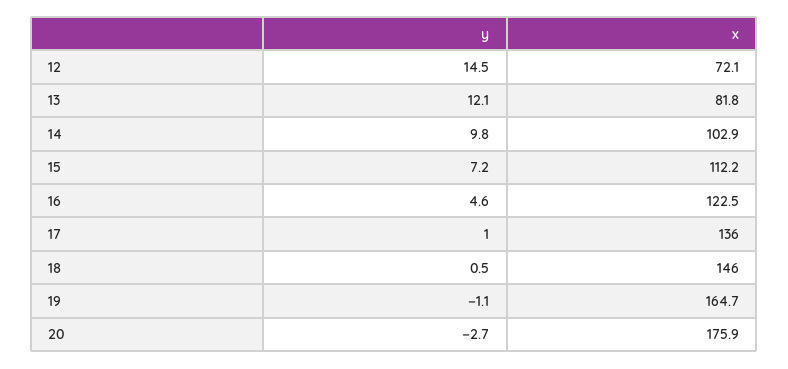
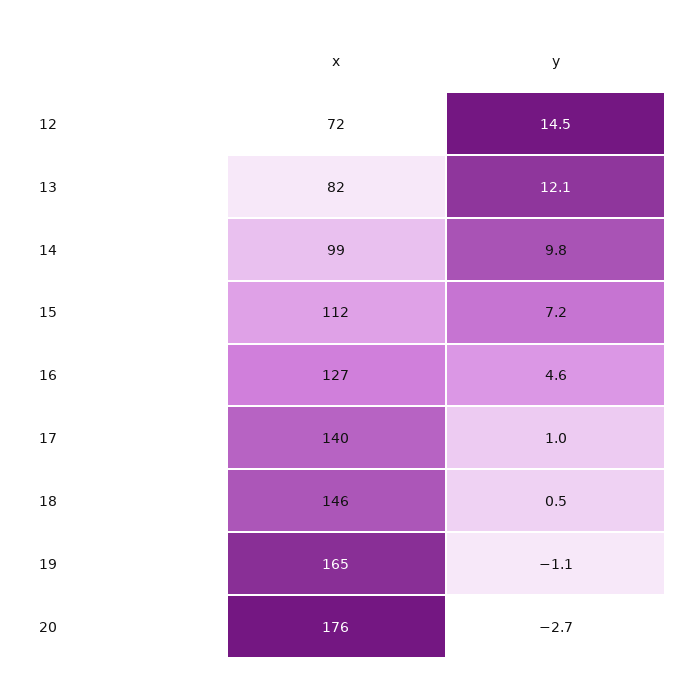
  {
    "y": {
      "12": 14.5,
      "13": 12.1,
      "14": 9.8,
      "15": 7.2,
      "16": 4.6,
      "17": 1,
      "18": 0.5,
      "19": -1.1,
      "20": -2.7
    },
    "x": {
      "12": 72.1,
      "13": 81.8,
-     "14": 102.9,
+     "14": 99,
      "15": 112.2,
-     "16": 122.5,
+     "16": 127,
-     "17": 136,
+     "17": 140,
      "18": 146,
      "19": 164.7,
      "20": 175.9
    }
  }

